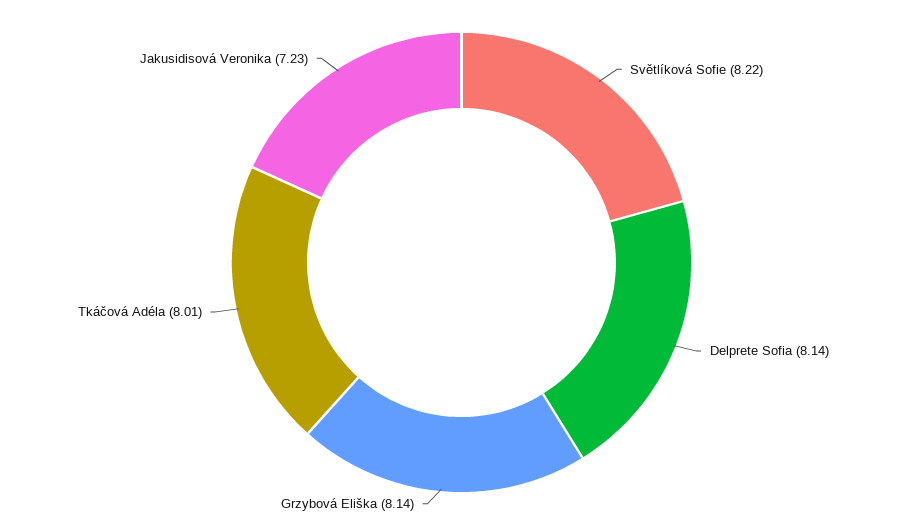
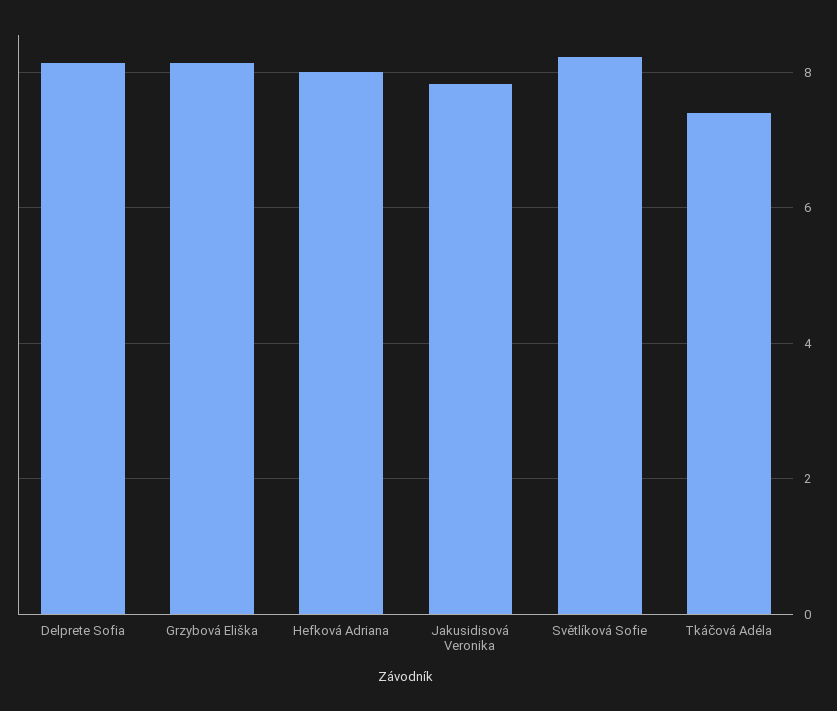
  {
    "Světlíková Sofie": 8.22,
    "Delprete Sofia": 8.14,
    "Grzybová Eliška": 8.14,
-   "Tkáčová Adéla": 8.01,
+   "Tkáčová Adéla": 7.4,
-   "Jakusidisová Veronika": 7.23
+   "Jakusidisová Veronika": 7.8,
+   "Hefková Adriana": 8
  }

